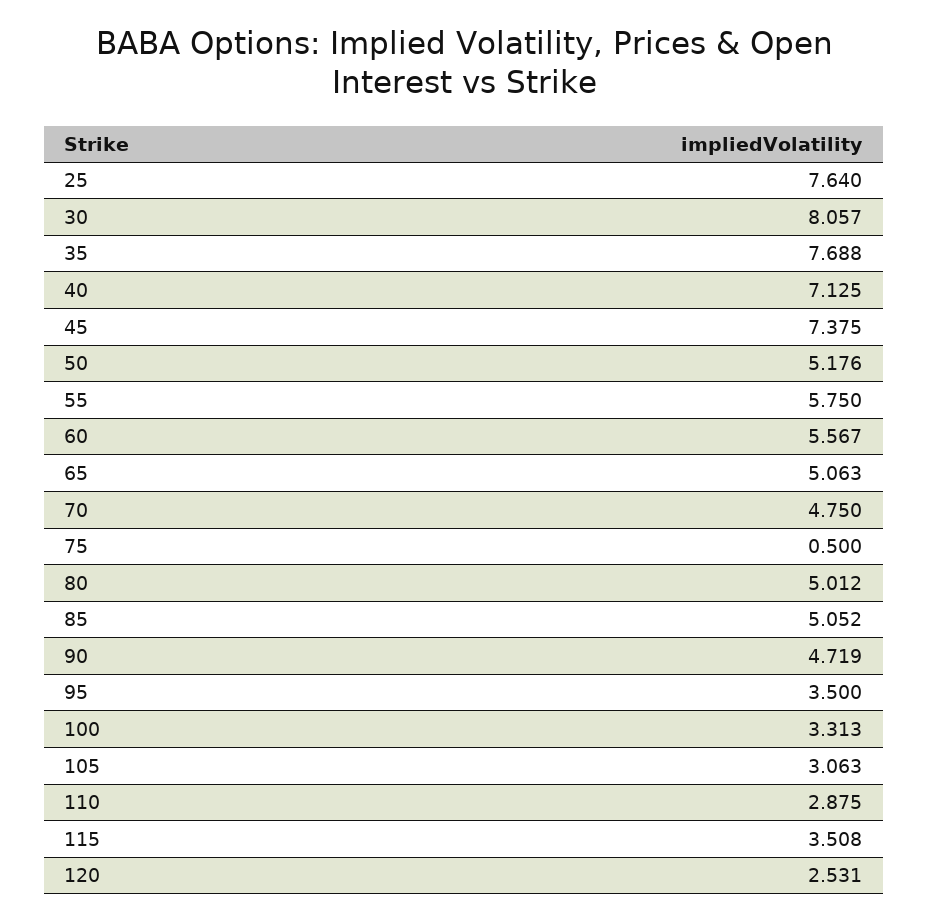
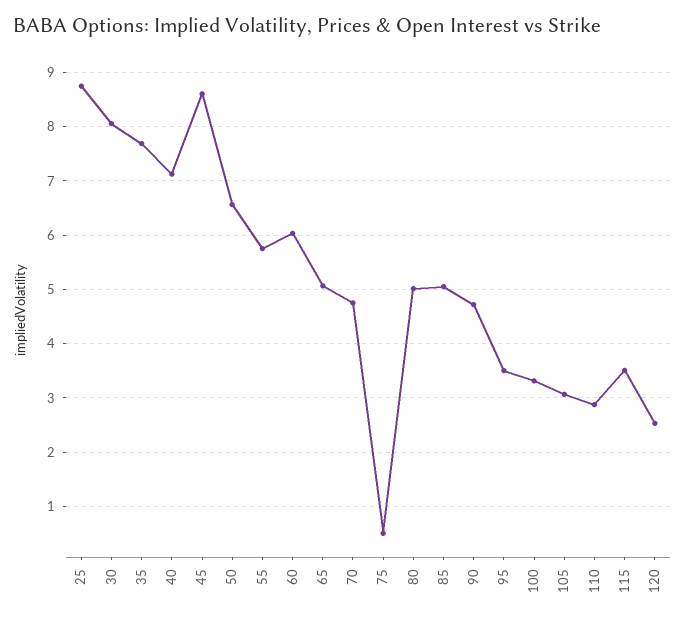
  {
-   "25": 7.64,
+   "25": 8.8,
    "30": 8.057,
    "35": 7.688,
    "40": 7.125,
-   "45": 7.375,
+   "45": 8.6,
-   "50": 5.176,
+   "50": 6.6,
    "55": 5.75,
-   "60": 5.567,
+   "60": 6,
    "65": 5.063,
    "70": 4.75,
    "75": 0.5,
    "80": 5.012,
    "85": 5.052,
    "90": 4.719,
    "95": 3.5,
    "100": 3.313,
    "105": 3.063,
    "110": 2.875,
    "115": 3.508,
    "120": 2.531
  }

